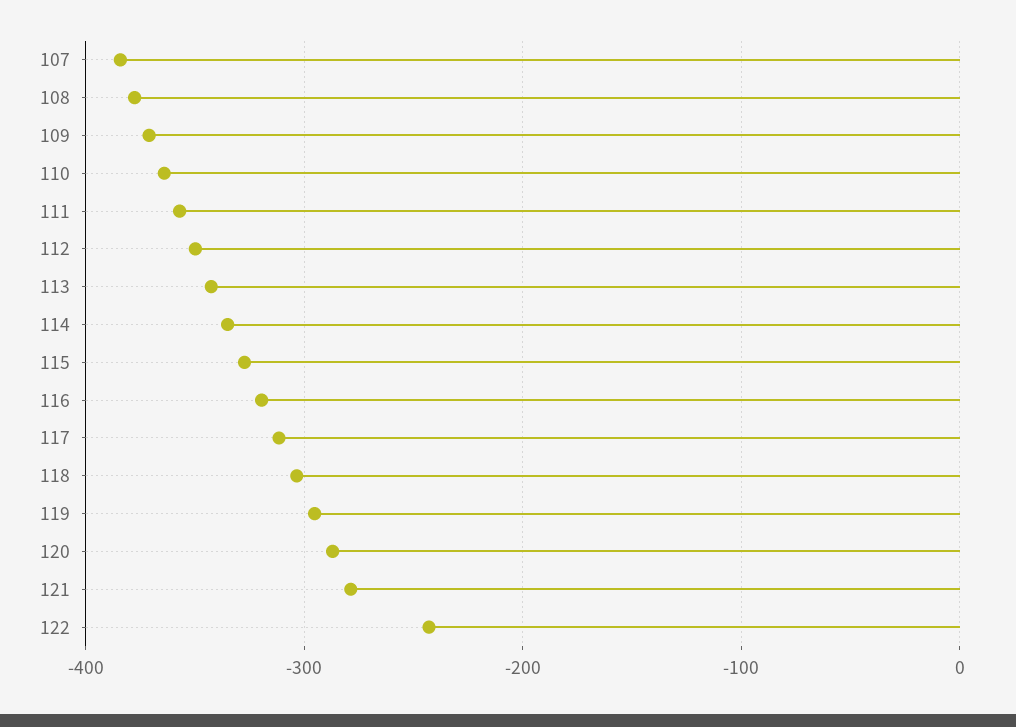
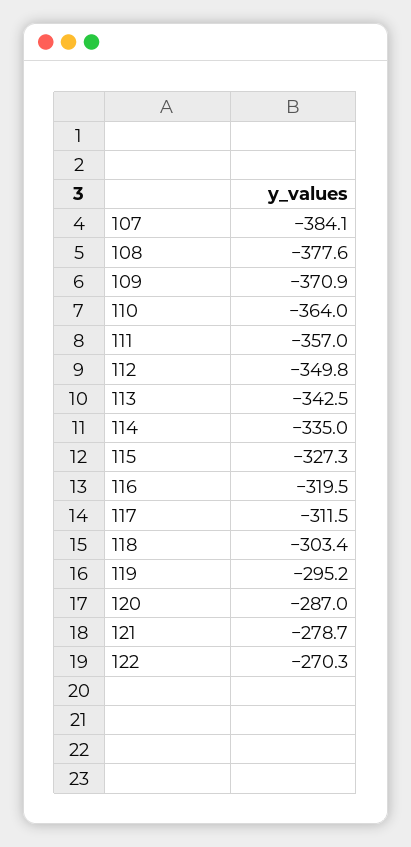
  {
    "107": -384.1,
    "108": -377.6,
    "109": -370.9,
    "110": -364,
    "111": -357,
    "112": -349.8,
    "113": -342.5,
    "114": -335,
    "115": -327.3,
    "116": -319.5,
    "117": -311.5,
    "118": -303.4,
    "119": -295.2,
    "120": -287,
    "121": -278.7,
-   "122": -240
+   "122": -270.3
  }

